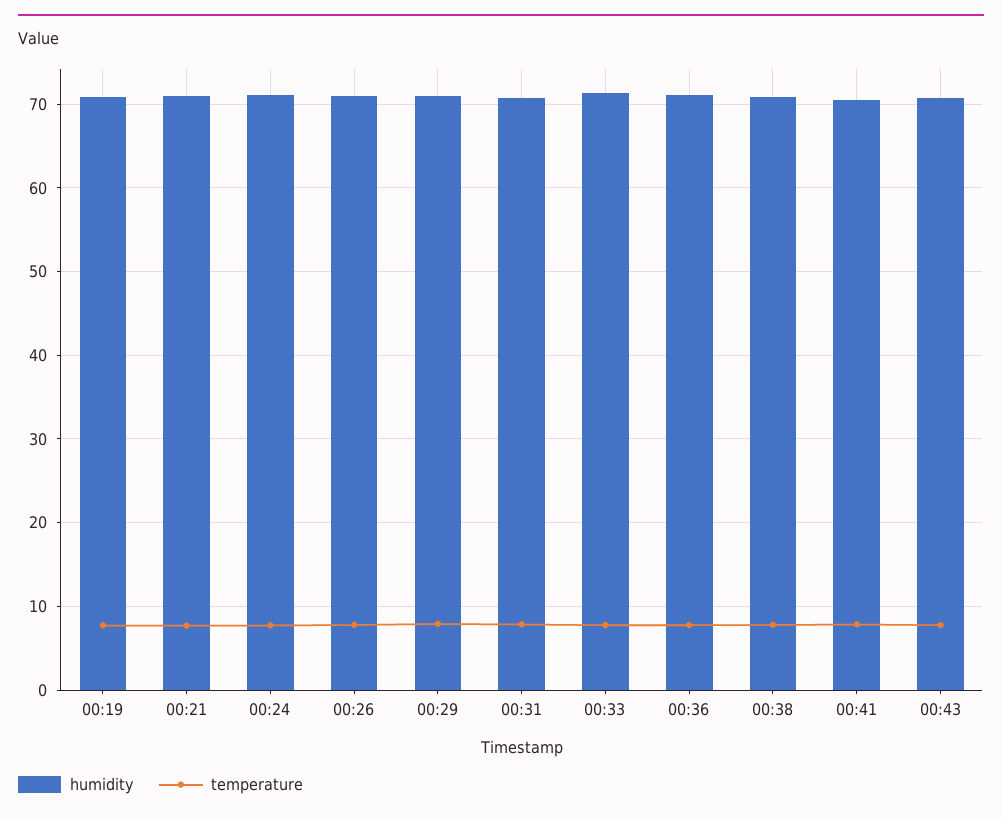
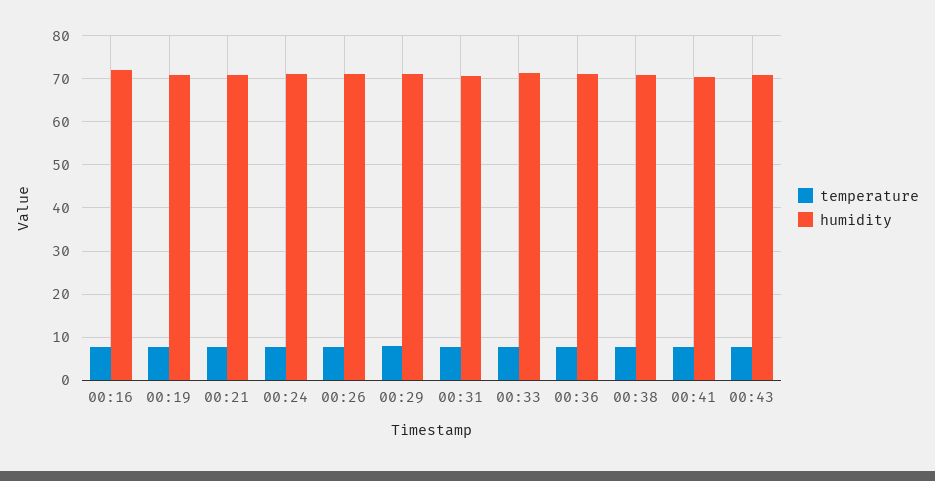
  {
    "humidity": {
      "00:19": 71,
      "00:21": 71,
      "00:24": 71,
      "00:26": 71,
      "00:29": 71,
      "00:31": 71,
      "00:33": 71,
      "00:36": 71,
      "00:38": 71,
      "00:41": 70,
-     "00:43": 71
+     "00:43": 71,
+     "00:16": 72
    },
    "temperature": {
      "00:19": 8,
      "00:21": 8,
      "00:24": 8,
      "00:26": 8,
      "00:29": 8,
      "00:31": 8,
      "00:33": 8,
      "00:36": 8,
      "00:38": 8,
      "00:41": 8,
-     "00:43": 8
+     "00:43": 8,
+     "00:16": 8
    }
  }

